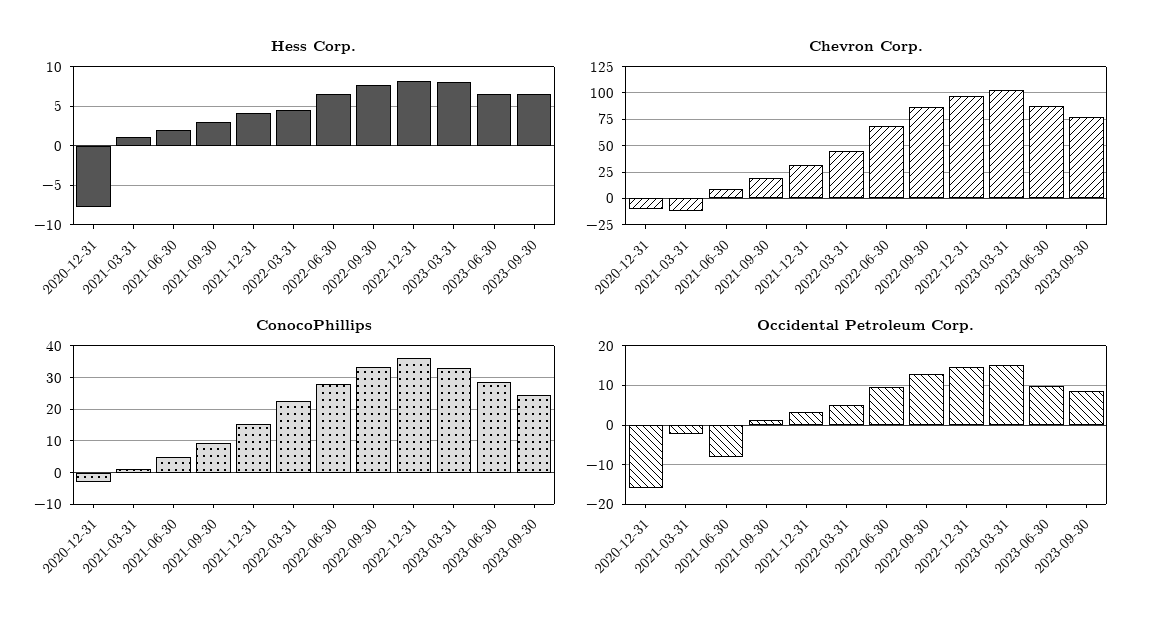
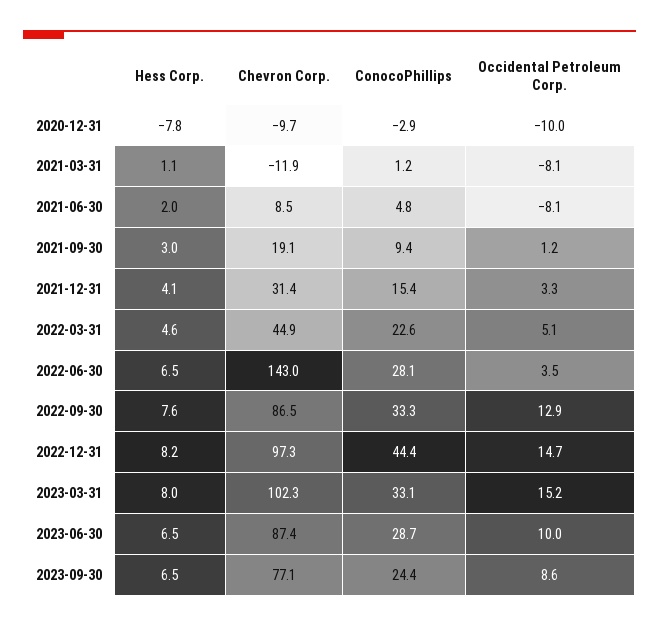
  {
    "Hess Corp.": {
      "2020-12-31": -7.8,
      "2021-03-31": 1.1,
      "2021-06-30": 2,
      "2021-09-30": 3,
      "2021-12-31": 4.1,
      "2022-03-31": 4.6,
      "2022-06-30": 6.5,
      "2022-09-30": 7.6,
      "2022-12-31": 8.2,
      "2023-03-31": 8,
      "2023-06-30": 6.5,
      "2023-09-30": 6.5
    },
    "Chevron Corp.": {
      "2020-12-31": -9.7,
      "2021-03-31": -11.9,
      "2021-06-30": 8.5,
      "2021-09-30": 19.1,
      "2021-12-31": 31.4,
      "2022-03-31": 44.9,
-     "2022-06-30": 75,
+     "2022-06-30": 143,
      "2022-09-30": 86.5,
      "2022-12-31": 97.3,
      "2023-03-31": 102.3,
      "2023-06-30": 87.4,
      "2023-09-30": 77.1
    },
    "ConocoPhillips": {
      "2020-12-31": -2.9,
      "2021-03-31": 1.2,
      "2021-06-30": 4.8,
      "2021-09-30": 9.4,
      "2021-12-31": 15.4,
      "2022-03-31": 22.6,
      "2022-06-30": 28.1,
      "2022-09-30": 33.3,
-     "2022-12-31": 36,
+     "2022-12-31": 44.4,
      "2023-03-31": 33.1,
      "2023-06-30": 28.7,
      "2023-09-30": 24.4
    },
    "Occidental Petroleum Corp.": {
-     "2020-12-31": -16,
+     "2020-12-31": -10,
-     "2021-03-31": -2,
+     "2021-03-31": -8.1,
      "2021-06-30": -8.1,
      "2021-09-30": 1.2,
      "2021-12-31": 3.3,
      "2022-03-31": 5.1,
-     "2022-06-30": 10,
+     "2022-06-30": 3.5,
      "2022-09-30": 12.9,
      "2022-12-31": 14.7,
      "2023-03-31": 15.2,
      "2023-06-30": 10,
      "2023-09-30": 8.6
    }
  }

